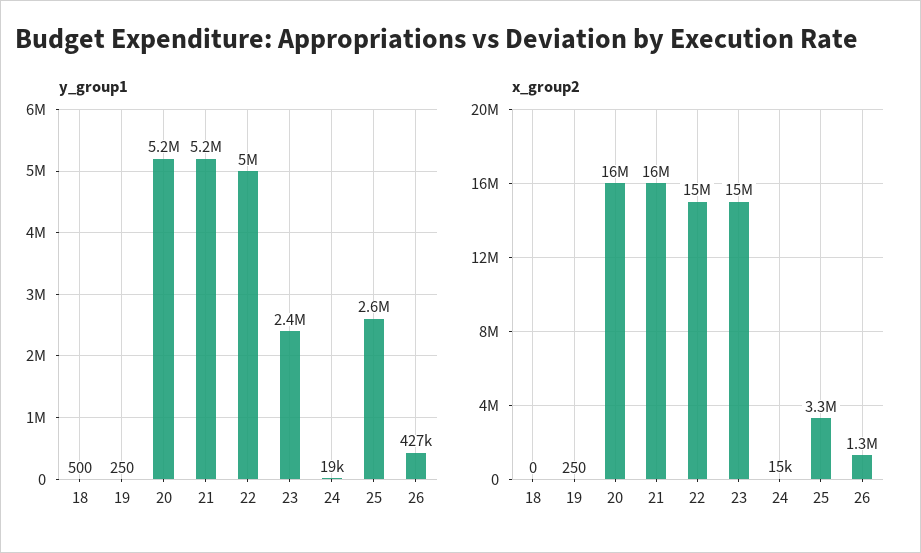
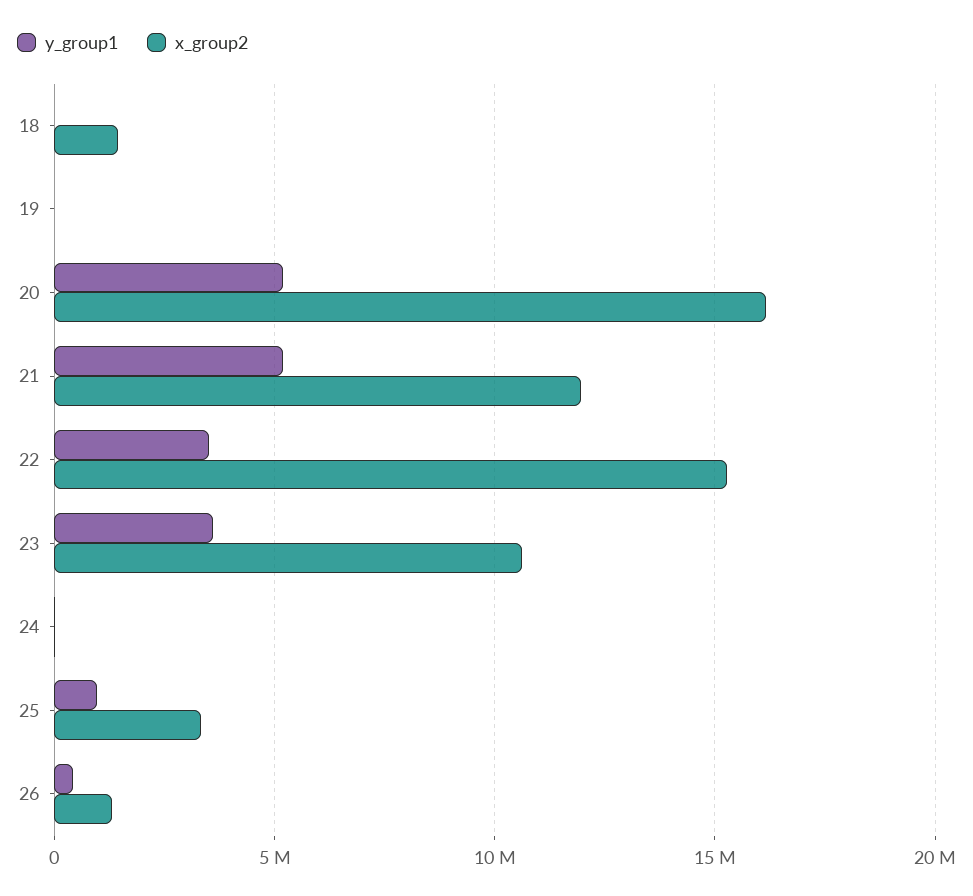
  {
    "y_group1": {
      "18": 500,
      "19": 250,
      "20": 5200000,
      "21": 5200000,
-     "22": 5000000,
+     "22": 3500000,
-     "23": 2400000,
+     "23": 3500000,
      "24": 19000,
-     "25": 2600000,
+     "25": 1000000,
      "26": 427000
    },
    "x_group2": {
-     "18": 0,
+     "18": 1500000,
      "19": 250,
      "20": 16000000,
-     "21": 16000000,
+     "21": 12000000,
      "22": 15000000,
-     "23": 15000000,
+     "23": 10500000,
      "24": 15000,
      "25": 3300000,
      "26": 1300000
    }
  }

